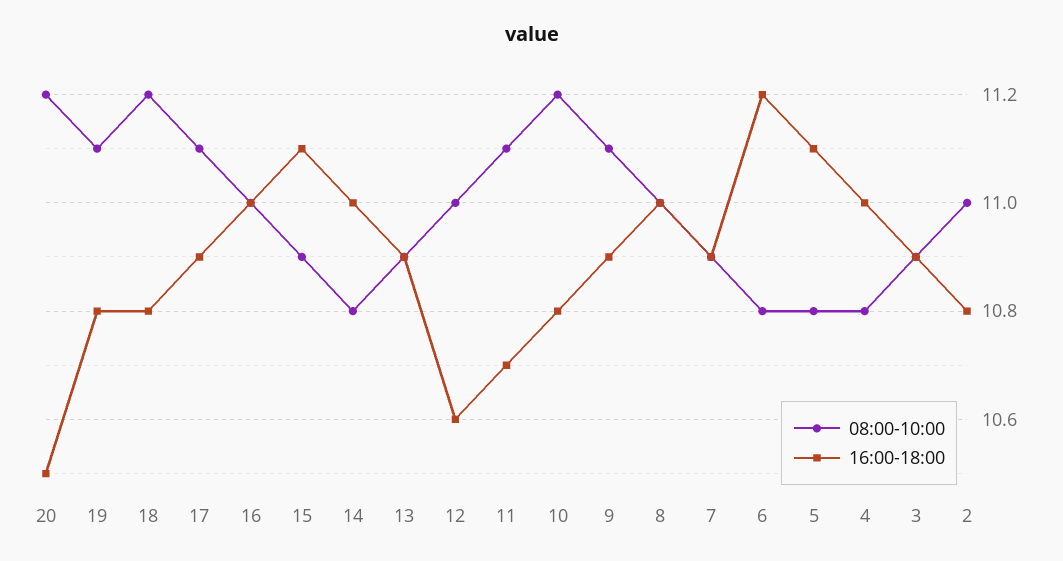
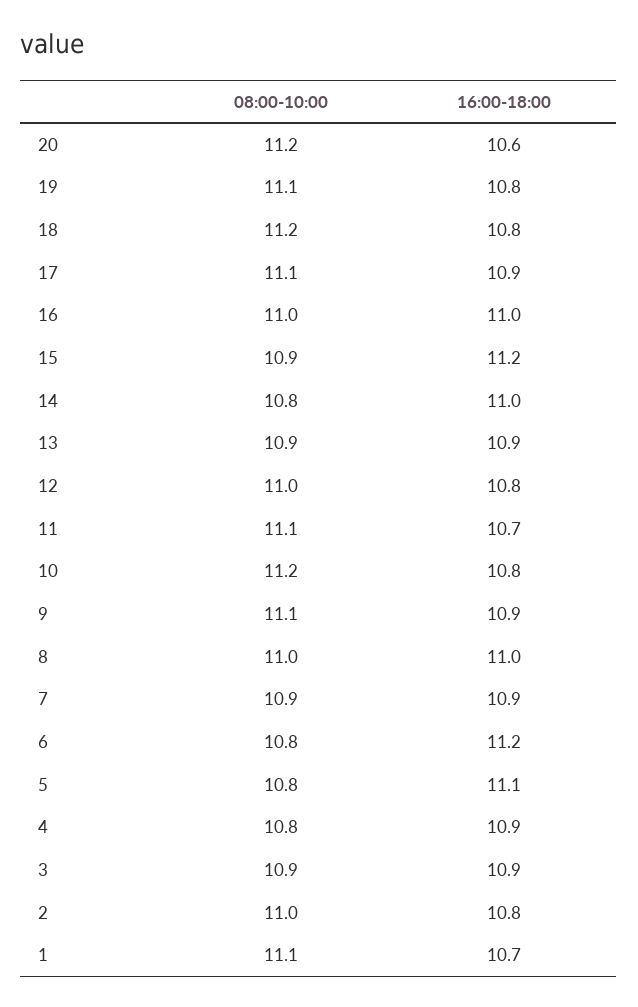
  {
    "08:00-10:00": {
      "20": 11.2,
      "19": 11.1,
      "18": 11.2,
      "17": 11.1,
      "16": 11,
      "15": 10.9,
      "14": 10.8,
      "13": 10.9,
      "12": 11,
      "11": 11.1,
      "10": 11.2,
      "9": 11.1,
      "8": 11,
      "7": 10.9,
      "6": 10.8,
      "5": 10.8,
      "4": 10.8,
      "3": 10.9,
-     "2": 11
+     "2": 11,
+     "1": 11.1
    },
    "16:00-18:00": {
-     "20": 10.5,
+     "20": 10.6,
      "19": 10.8,
      "18": 10.8,
      "17": 10.9,
      "16": 11,
-     "15": 11.1,
+     "15": 11.2,
      "14": 11,
      "13": 10.9,
-     "12": 10.6,
+     "12": 10.8,
      "11": 10.7,
      "10": 10.8,
      "9": 10.9,
      "8": 11,
      "7": 10.9,
      "6": 11.2,
      "5": 11.1,
-     "4": 11,
+     "4": 10.9,
      "3": 10.9,
-     "2": 10.8
+     "2": 10.8,
+     "1": 10.7
    }
  }

